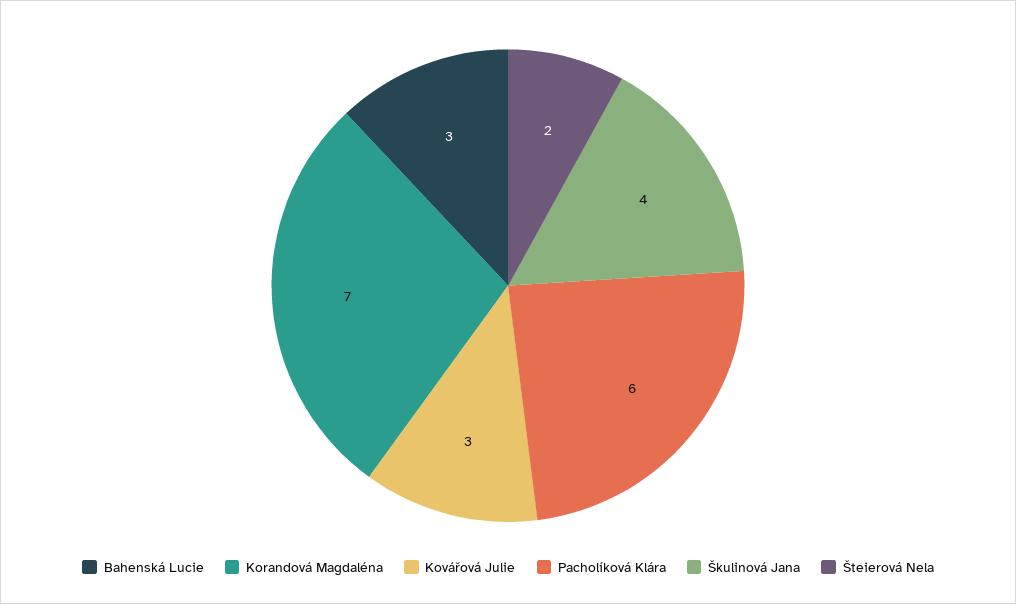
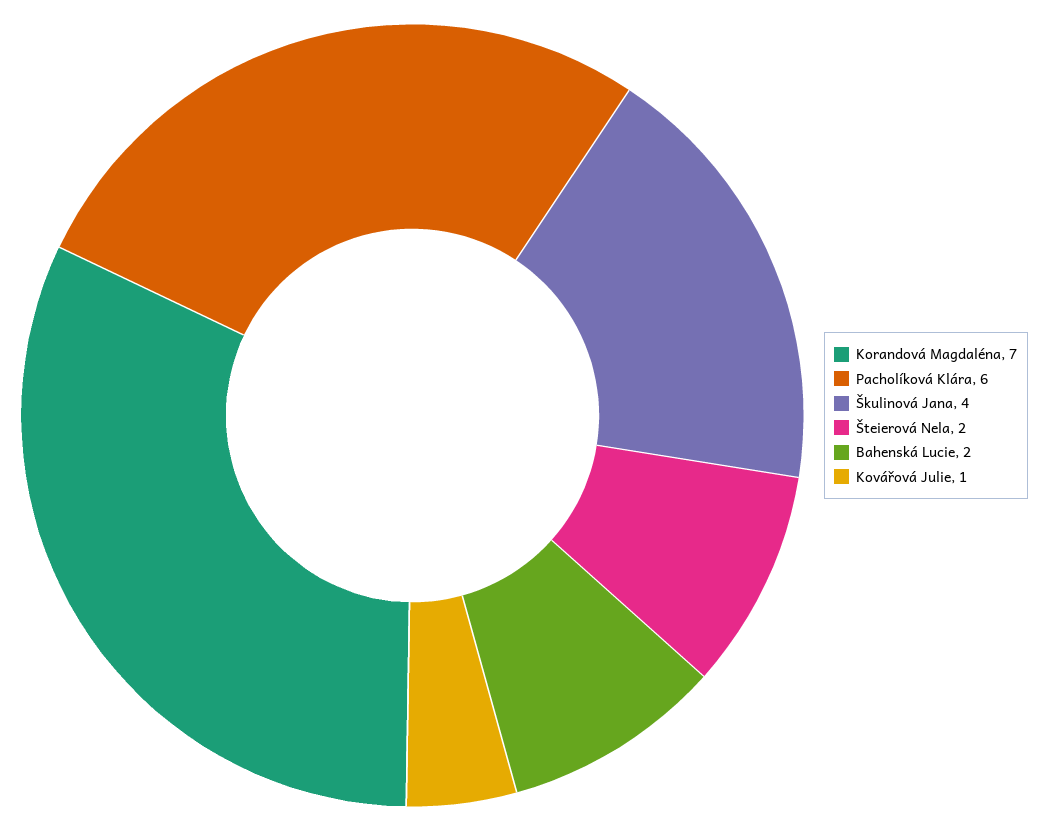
  {
-   "Bahenská Lucie": 3,
+   "Bahenská Lucie": 2,
    "Korandová Magdaléna": 7,
-   "Kovářová Julie": 3,
+   "Kovářová Julie": 1,
    "Pacholíková Klára": 6,
    "Škulinová Jana": 4,
    "Šteierová Nela": 2
  }

